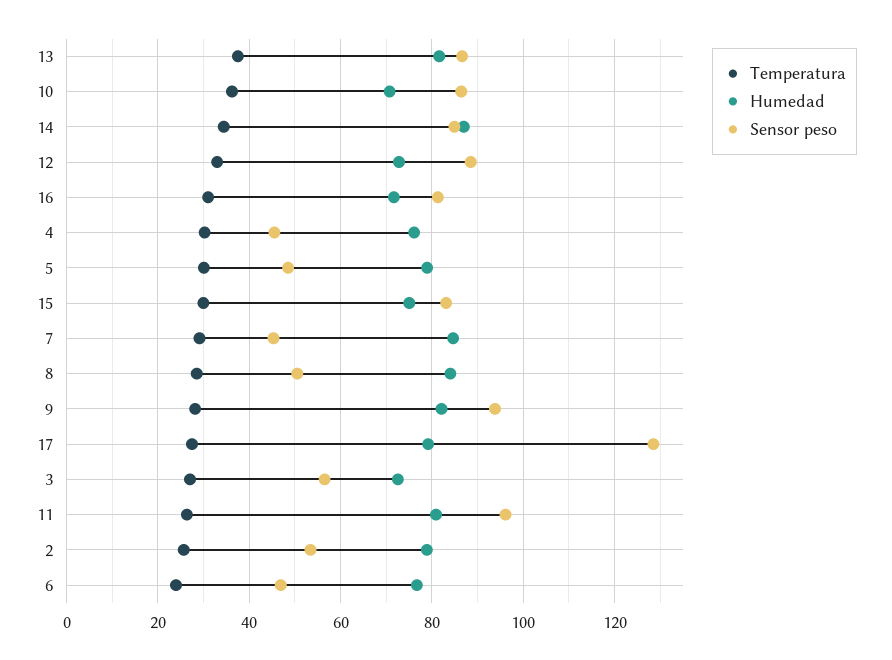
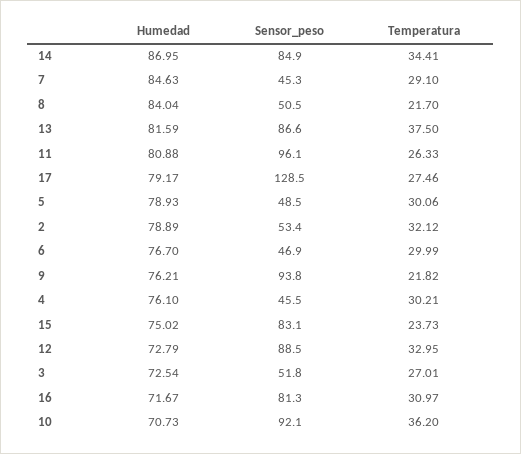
  {
    "Temperatura": {
      "13": 37.5,
      "10": 36.2,
      "14": 34.41,
      "12": 32.95,
      "16": 30.97,
      "4": 30.21,
      "5": 30.06,
-     "15": 30,
+     "15": 23.73,
      "7": 29.1,
-     "8": 28,
+     "8": 21.7,
-     "9": 28,
+     "9": 21.82,
      "17": 27.46,
      "3": 27.01,
      "11": 26.33,
-     "2": 26,
+     "2": 32.12,
-     "6": 24
+     "6": 29.99
    },
    "Humedad": {
      "13": 81.59,
      "10": 70.73,
      "14": 86.95,
      "12": 72.79,
      "16": 71.67,
      "4": 76.1,
      "5": 78.93,
      "15": 75.02,
      "7": 84.63,
      "8": 84.04,
-     "9": 82,
+     "9": 76.21,
      "17": 79.17,
      "3": 72.54,
      "11": 80.88,
      "2": 78.89,
      "6": 76.7
    },
    "Sensor peso": {
      "13": 86.6,
-     "10": 86,
+     "10": 92.1,
      "14": 84.9,
      "12": 88.5,
      "16": 81.3,
      "4": 45.5,
      "5": 48.5,
      "15": 83.1,
      "7": 45.3,
      "8": 50.5,
      "9": 93.8,
      "17": 128.5,
-     "3": 56,
+     "3": 51.8,
      "11": 96.1,
      "2": 53.4,
      "6": 46.9
    }
  }

